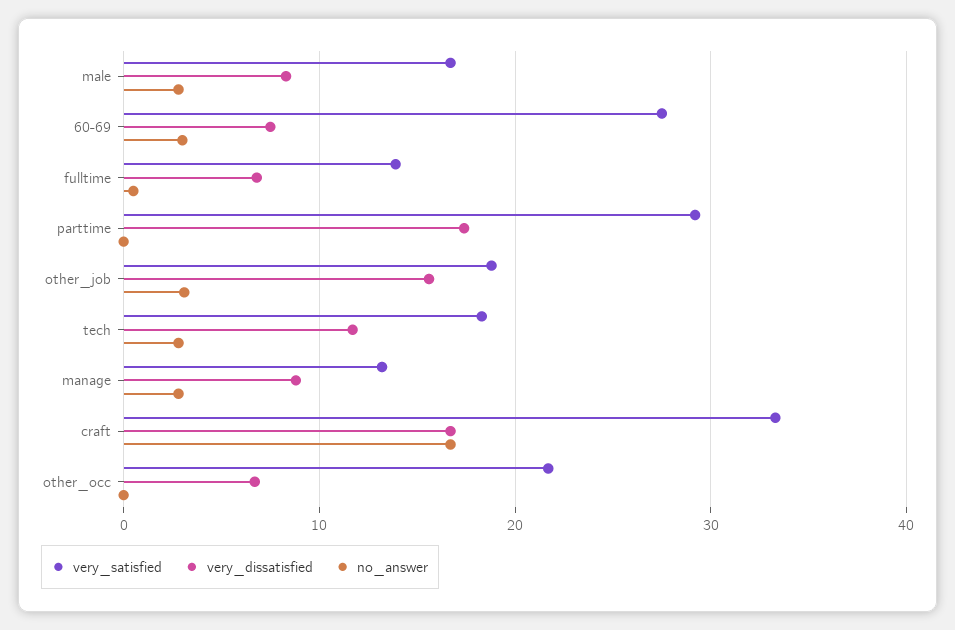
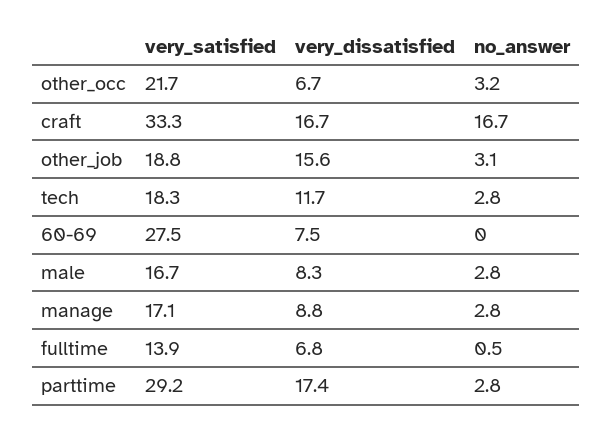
  {
    "very_satisfied": {
      "male": 16.7,
      "60-69": 27.5,
      "fulltime": 13.9,
      "parttime": 29.2,
      "other_job": 18.8,
      "tech": 18.3,
-     "manage": 13,
+     "manage": 17.1,
      "craft": 33.3,
      "other_occ": 21.7
    },
    "very_dissatisfied": {
      "male": 8.3,
      "60-69": 7.5,
      "fulltime": 6.8,
      "parttime": 17.4,
      "other_job": 15.6,
      "tech": 11.7,
      "manage": 8.8,
      "craft": 16.7,
      "other_occ": 6.7
    },
    "no_answer": {
      "male": 2.8,
-     "60-69": 3,
+     "60-69": 0,
      "fulltime": 0.5,
-     "parttime": 0,
+     "parttime": 2.8,
      "other_job": 3.1,
      "tech": 2.8,
      "manage": 2.8,
      "craft": 16.7,
-     "other_occ": 0
+     "other_occ": 3.2
    }
  }

